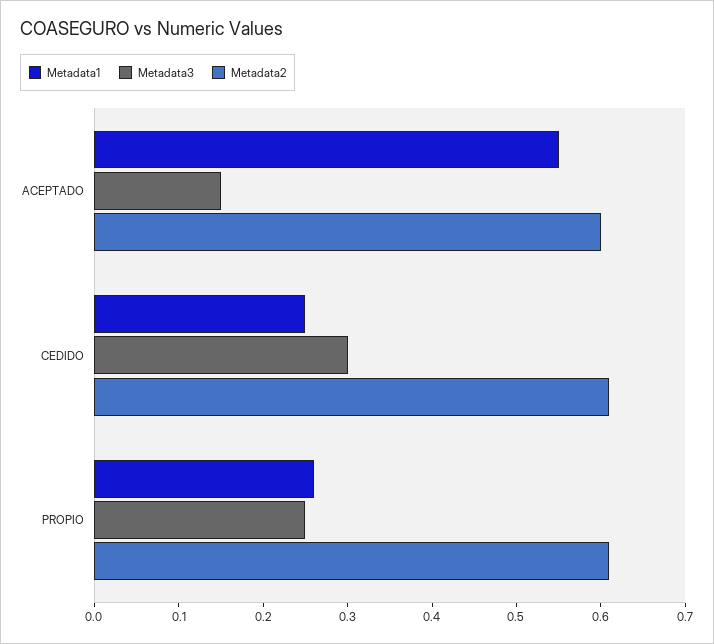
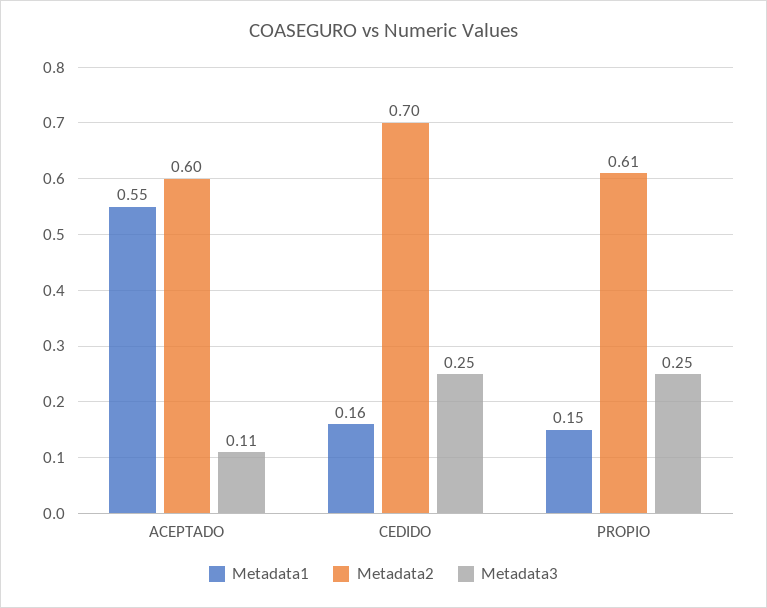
  {
    "Metadata1": {
      "ACEPTADO": 0.55,
-     "CEDIDO": 0.25,
+     "CEDIDO": 0.16,
-     "PROPIO": 0.26
+     "PROPIO": 0.15
    },
    "Metadata3": {
-     "ACEPTADO": 0.15,
+     "ACEPTADO": 0.11,
-     "CEDIDO": 0.3,
+     "CEDIDO": 0.25,
      "PROPIO": 0.25
    },
    "Metadata2": {
      "ACEPTADO": 0.6,
-     "CEDIDO": 0.61,
+     "CEDIDO": 0.7,
      "PROPIO": 0.61
    }
  }

